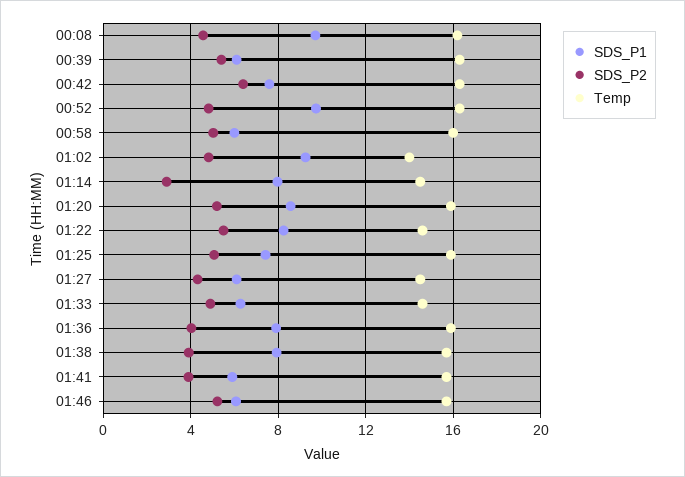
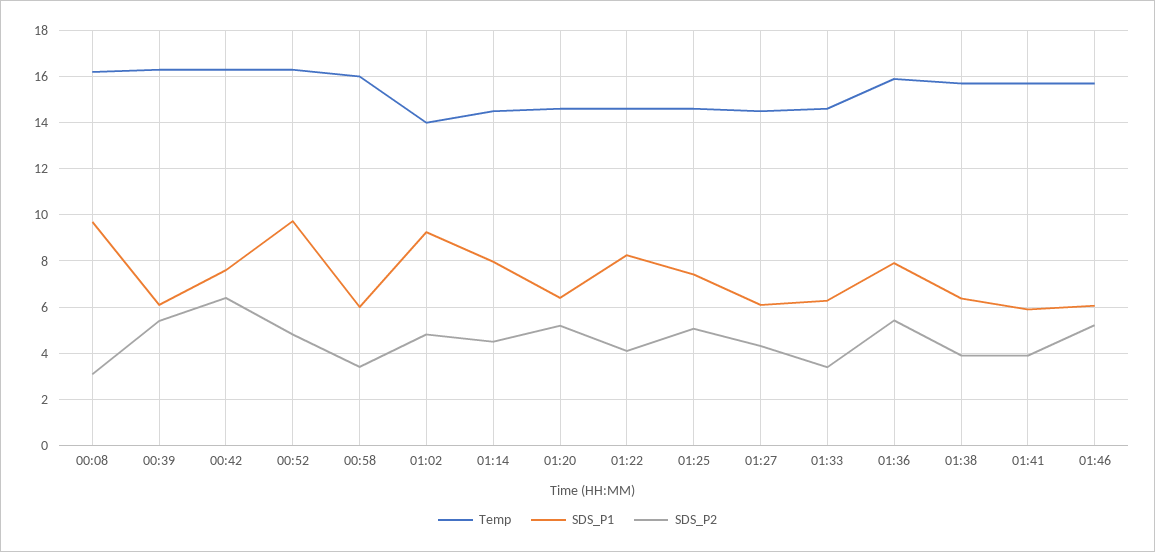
  {
    "SDS_P1": {
      "00:08": 9.5,
      "00:39": 6,
      "00:42": 7.5,
      "00:52": 9.5,
      "00:58": 6,
      "01:02": 9.5,
      "01:14": 8,
-     "01:20": 8.5,
+     "01:20": 6.5,
      "01:22": 8.5,
      "01:25": 7.5,
      "01:27": 6,
      "01:33": 6.5,
      "01:36": 8,
-     "01:38": 8,
+     "01:38": 6.5,
      "01:41": 6,
      "01:46": 6
    },
    "SDS_P2": {
-     "00:08": 4.5,
+     "00:08": 3,
      "00:39": 5.5,
      "00:42": 6.5,
      "00:52": 5,
-     "00:58": 5,
+     "00:58": 3.5,
      "01:02": 5,
-     "01:14": 3,
+     "01:14": 4.5,
      "01:20": 5,
-     "01:22": 5.5,
+     "01:22": 4,
      "01:25": 5,
      "01:27": 4.5,
-     "01:33": 5,
+     "01:33": 3.5,
-     "01:36": 4,
+     "01:36": 5.5,
      "01:38": 4,
      "01:41": 4,
      "01:46": 5
    },
    "Temp": {
      "00:08": 16,
      "00:39": 16.5,
      "00:42": 16.5,
      "00:52": 16.5,
      "00:58": 16,
      "01:02": 14,
      "01:14": 14.5,
-     "01:20": 16,
+     "01:20": 14.5,
      "01:22": 14.5,
-     "01:25": 16,
+     "01:25": 14.5,
      "01:27": 14.5,
      "01:33": 14.5,
      "01:36": 16,
      "01:38": 15.5,
      "01:41": 15.5,
      "01:46": 15.5
    }
  }

